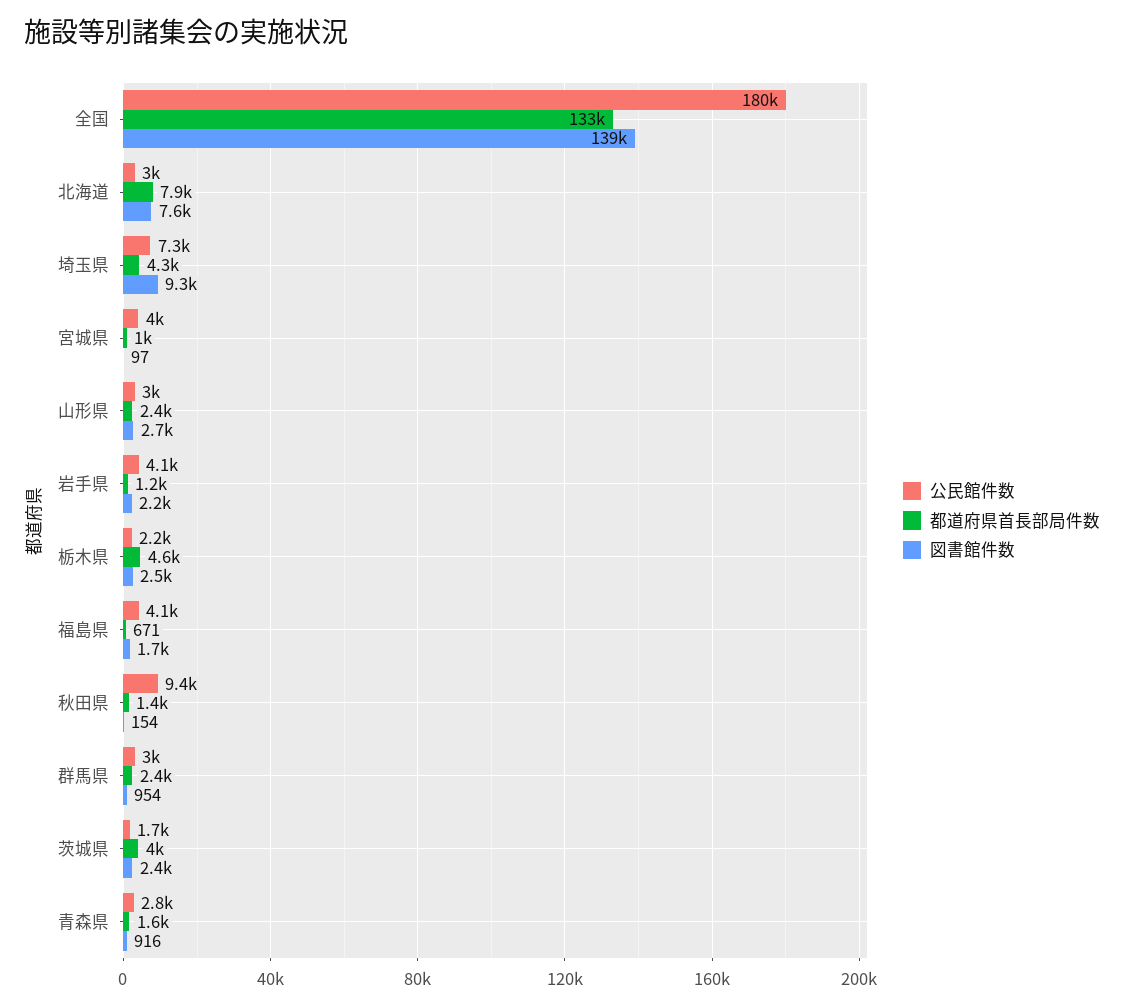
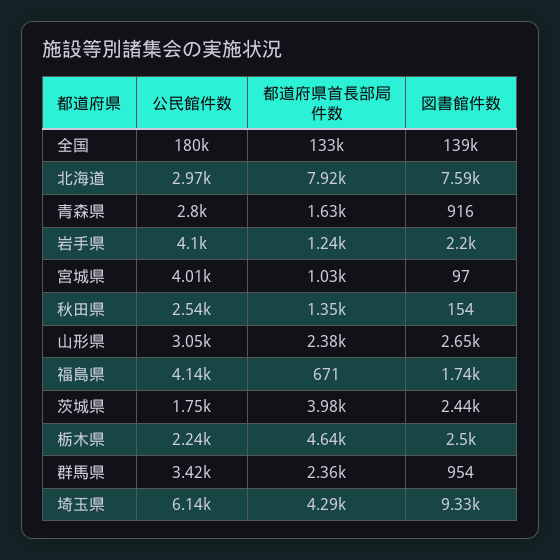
  {
    "公民館件数": {
      "全国": 180000,
      "北海道": 2970,
-     "埼玉県": 7300,
+     "埼玉県": 6140,
      "宮城県": 4010,
      "山形県": 3050,
      "岩手県": 4100,
      "栃木県": 2240,
      "福島県": 4140,
-     "秋田県": 9400,
+     "秋田県": 2540,
-     "群馬県": 3000,
+     "群馬県": 3420,
      "茨城県": 1750,
      "青森県": 2800
    },
    "都道府県首長部局件数": {
      "全国": 133000,
      "北海道": 7920,
      "埼玉県": 4290,
      "宮城県": 1030,
      "山形県": 2380,
      "岩手県": 1240,
      "栃木県": 4640,
      "福島県": 671,
      "秋田県": 1350,
      "群馬県": 2360,
      "茨城県": 3980,
      "青森県": 1630
    },
    "図書館件数": {
      "全国": 139000,
      "北海道": 7590,
      "埼玉県": 9330,
      "宮城県": 97,
      "山形県": 2650,
      "岩手県": 2200,
      "栃木県": 2500,
      "福島県": 1740,
      "秋田県": 154,
      "群馬県": 954,
      "茨城県": 2440,
      "青森県": 916
    }
  }

